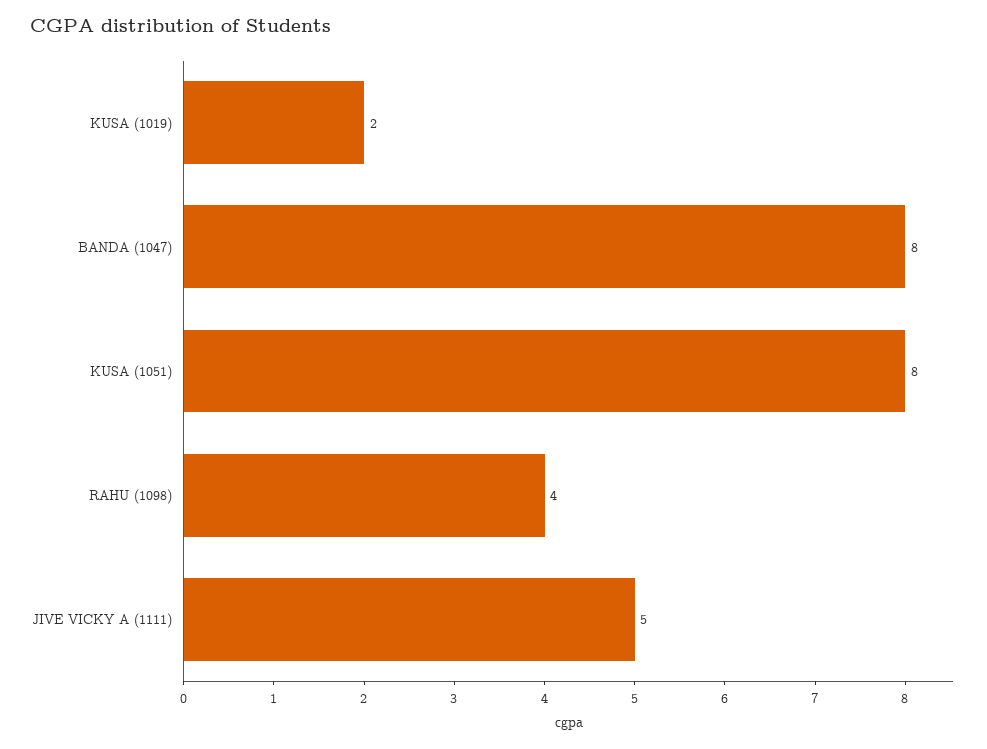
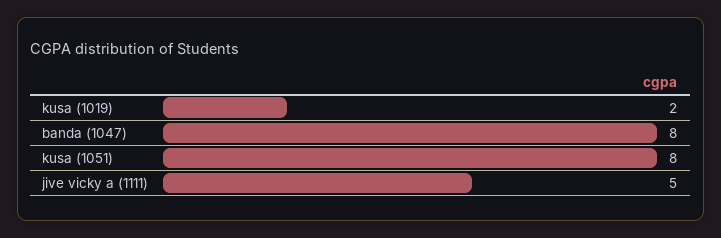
  {
    "KUSA (1019)": 2,
    "BANDA (1047)": 8,
    "KUSA (1051)": 8,
-   "RAHU (1098)": 4,
    "JIVE VICKY A (1111)": 5
  }

